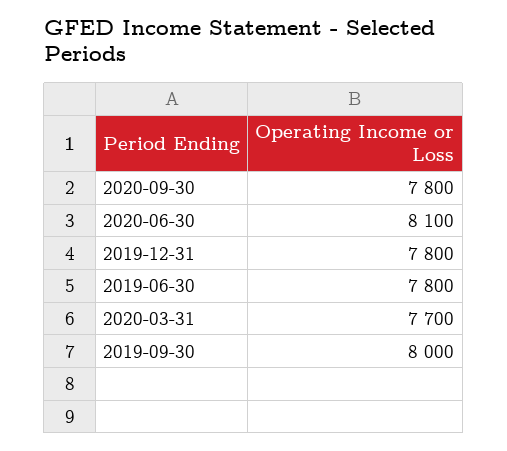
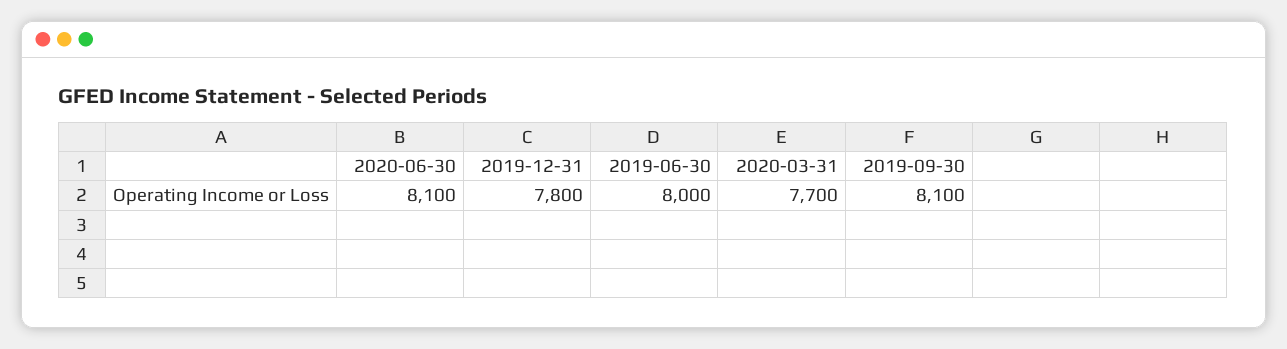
  {
-   "2020-09-30": 7800,
    "2020-06-30": 8100,
    "2019-12-31": 7800,
-   "2019-06-30": 7800,
+   "2019-06-30": 8000,
    "2020-03-31": 7700,
-   "2019-09-30": 8000
+   "2019-09-30": 8100
  }

